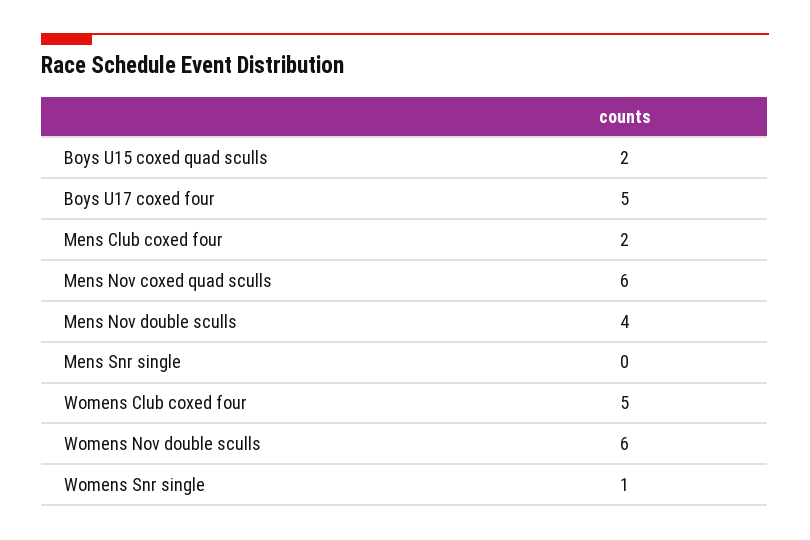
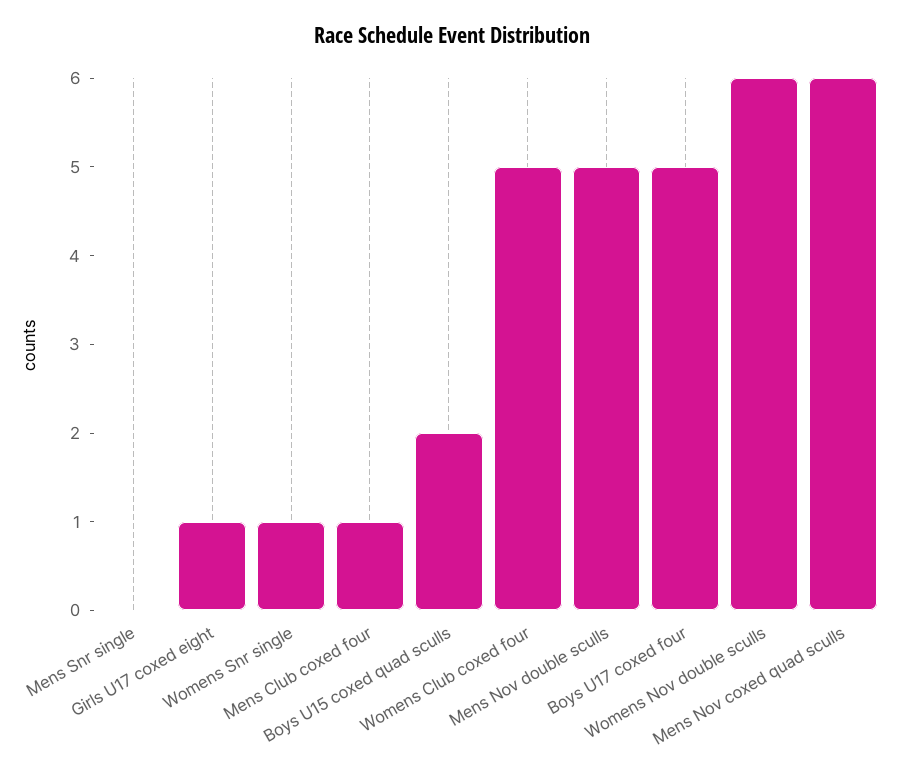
  {
    "Boys U15 coxed quad sculls": 2,
    "Boys U17 coxed four": 5,
-   "Mens Club coxed four": 2,
+   "Mens Club coxed four": 1,
    "Mens Nov coxed quad sculls": 6,
-   "Mens Nov double sculls": 4,
+   "Mens Nov double sculls": 5,
    "Mens Snr single": 0,
    "Womens Club coxed four": 5,
    "Womens Nov double sculls": 6,
-   "Womens Snr single": 1
+   "Womens Snr single": 1,
+   "Girls U17 coxed eight": 1
  }

